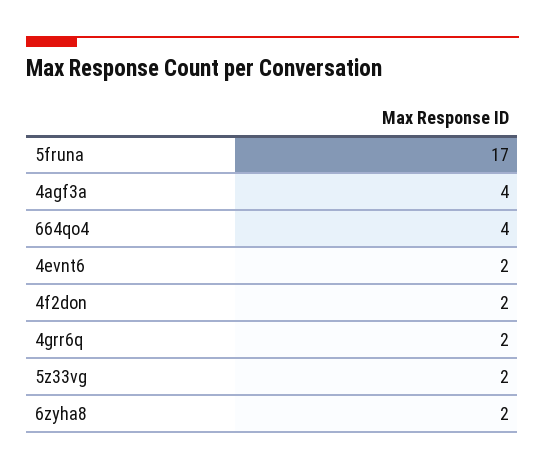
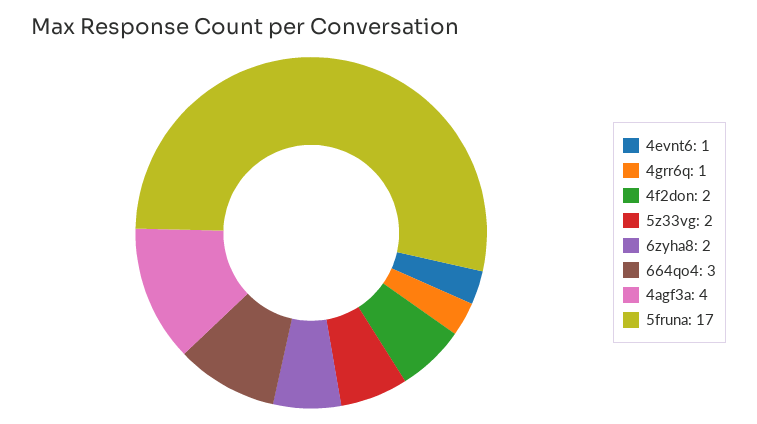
  {
    "5fruna": 17,
    "4agf3a": 4,
-   "664qo4": 4,
+   "664qo4": 3,
-   "4evnt6": 2,
+   "4evnt6": 1,
    "4f2don": 2,
-   "4grr6q": 2,
+   "4grr6q": 1,
    "5z33vg": 2,
    "6zyha8": 2
  }

